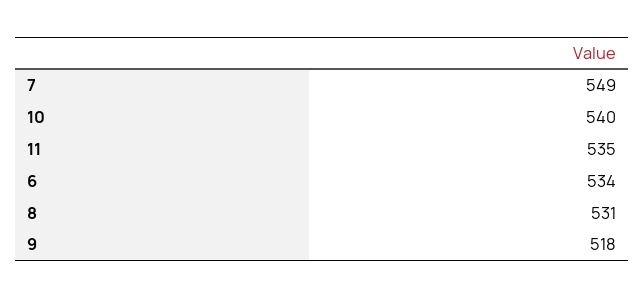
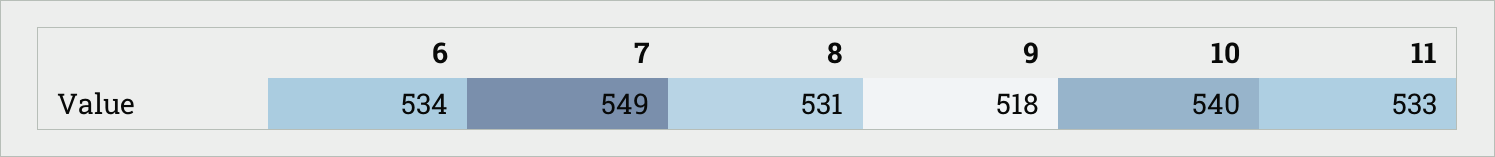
  {
    "7": 549,
    "10": 540,
-   "11": 535,
+   "11": 533,
    "6": 534,
    "8": 531,
    "9": 518
  }

